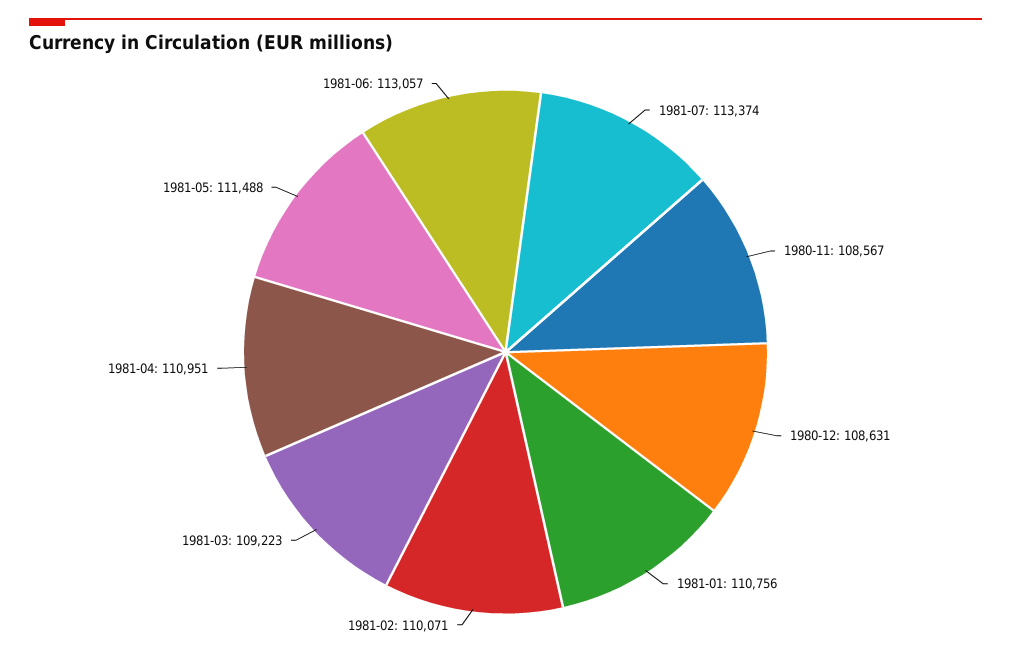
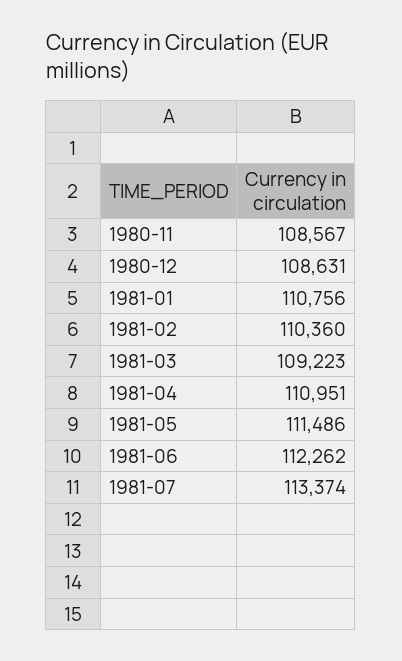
  {
    "1981-07": 113374,
    "1980-11": 108567,
    "1980-12": 108631,
    "1981-01": 110756,
-   "1981-02": 110071,
+   "1981-02": 110360,
    "1981-03": 109223,
    "1981-04": 110951,
-   "1981-05": 111488,
+   "1981-05": 111486,
-   "1981-06": 113057
+   "1981-06": 112262
  }

